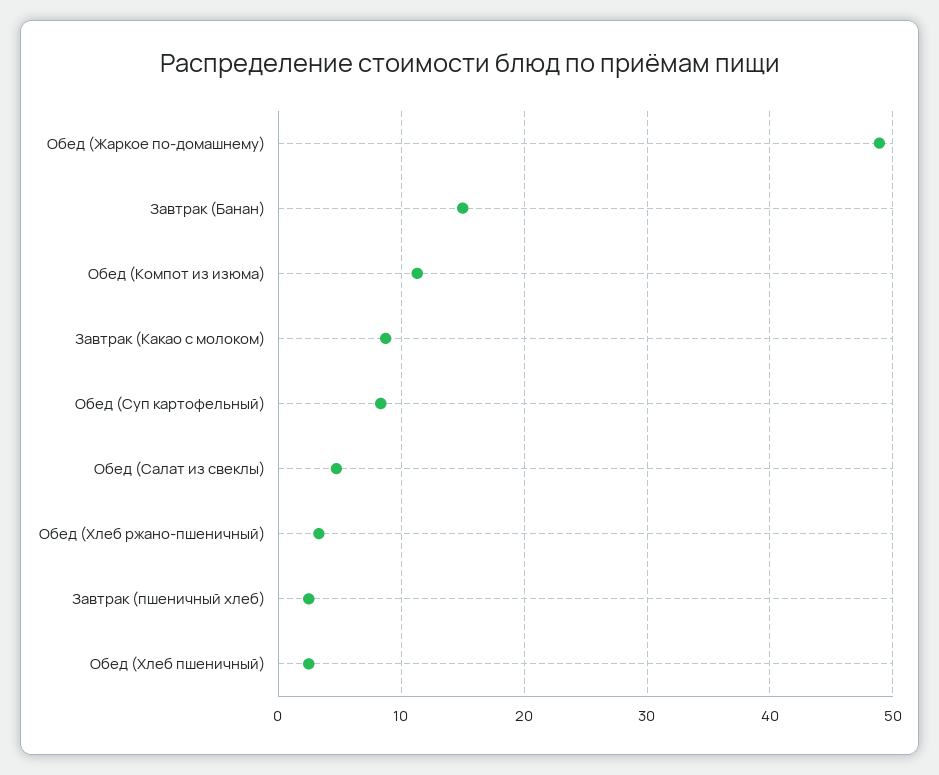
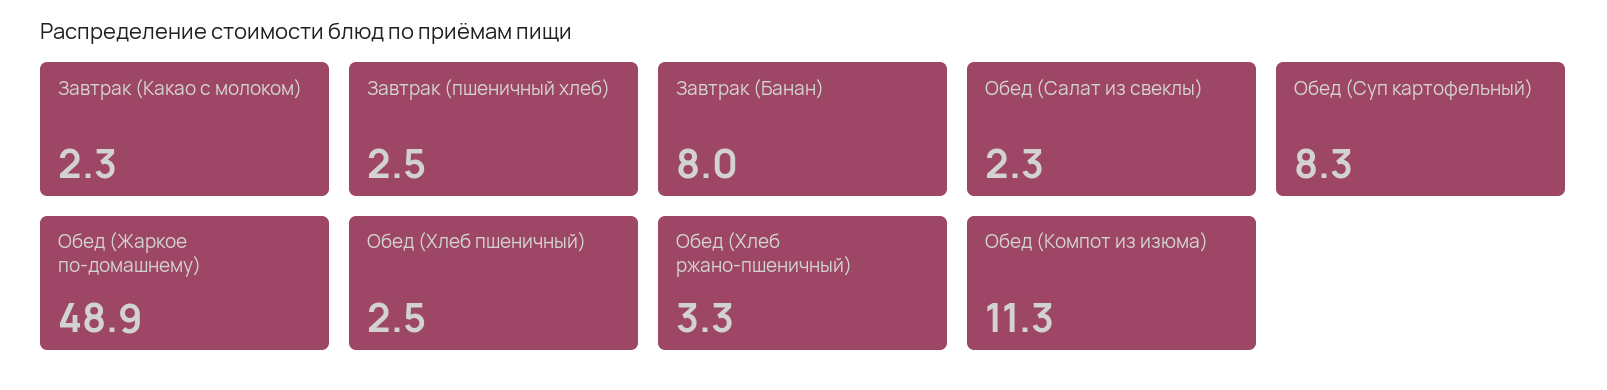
  {
    "Обед (Жаркое по-домашнему)": 48.9,
-   "Завтрак (Банан)": 15,
+   "Завтрак (Банан)": 8,
    "Обед (Компот из изюма)": 11.3,
-   "Завтрак (Какао с молоком)": 9,
+   "Завтрак (Какао с молоком)": 2.3,
    "Обед (Суп картофельный)": 8.3,
-   "Обед (Салат из свеклы)": 5,
+   "Обед (Салат из свеклы)": 2.3,
    "Обед (Хлеб ржано-пшеничный)": 3.3,
    "Завтрак (пшеничный хлеб)": 2.5,
    "Обед (Хлеб пшеничный)": 2.5
  }

